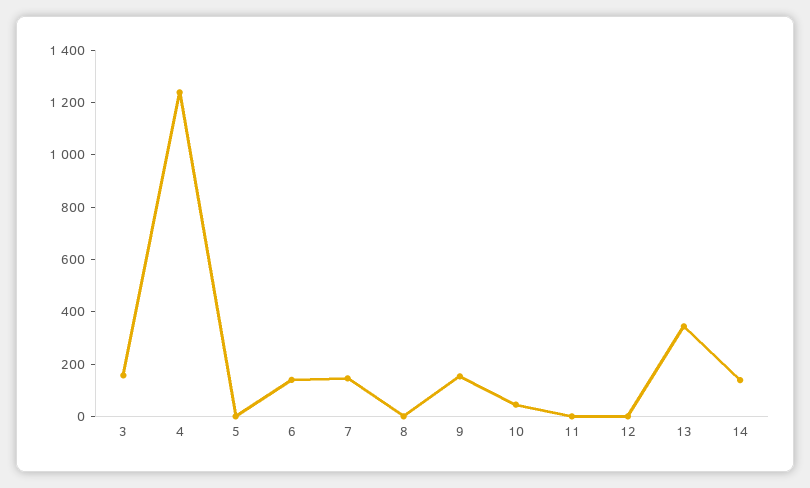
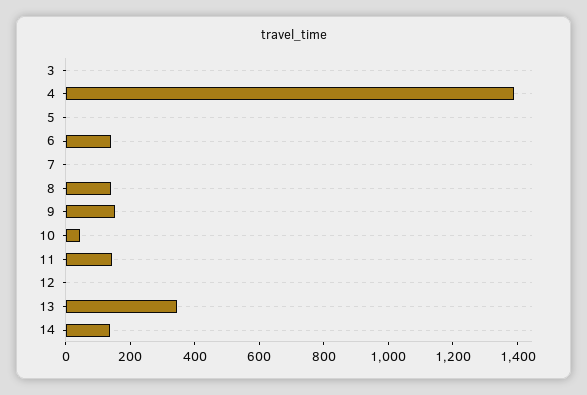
  {
-   "3": 150,
+   "3": 0,
-   "4": 1250,
+   "4": 1400,
    "5": 0,
    "6": 150,
-   "7": 150,
+   "7": 0,
-   "8": 0,
+   "8": 150,
    "9": 150,
    "10": 50,
-   "11": 0,
+   "11": 150,
    "12": 0,
    "13": 350,
    "14": 150
  }

